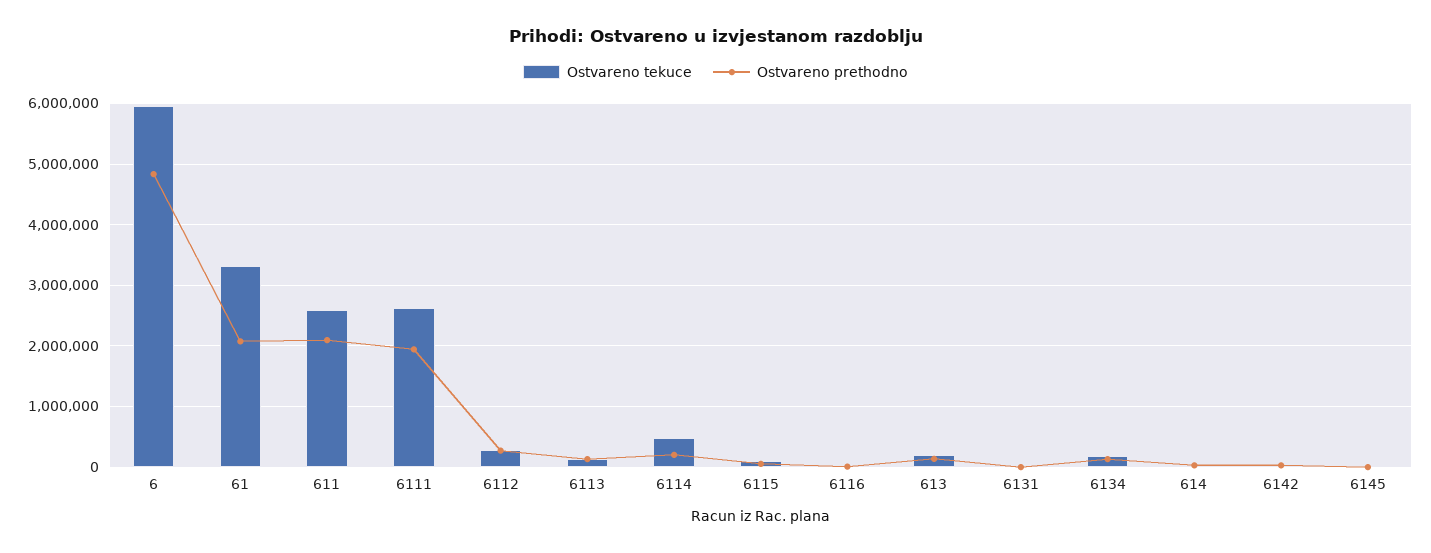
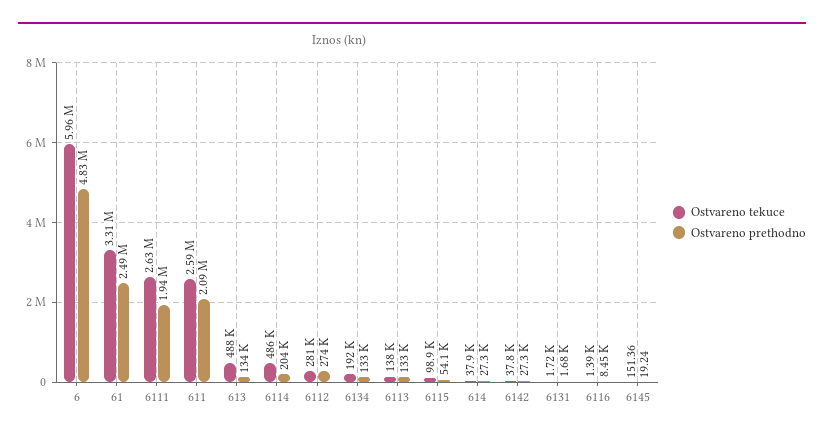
  {
    "Ostvareno tekuce": {
      "6": 5960000,
      "61": 3310000,
      "611": 2590000,
      "6111": 2630000,
      "6112": 281000,
      "6113": 138000,
      "6114": 486000,
      "6115": 98900,
      "6116": 1390,
-     "613": 200000,
+     "613": 488000,
      "6131": 1720,
      "6134": 192000,
      "614": 37900,
      "6142": 37800,
      "6145": 151.36
    },
    "Ostvareno prethodno": {
      "6": 4830000,
-     "61": 2100000,
+     "61": 2490000,
      "611": 2090000,
      "6111": 1940000,
      "6112": 274000,
      "6113": 133000,
      "6114": 204000,
      "6115": 54100,
      "6116": 8450,
      "613": 134000,
      "6131": 1680,
      "6134": 133000,
      "614": 27300,
      "6142": 27300,
      "6145": 19.24
    }
  }

